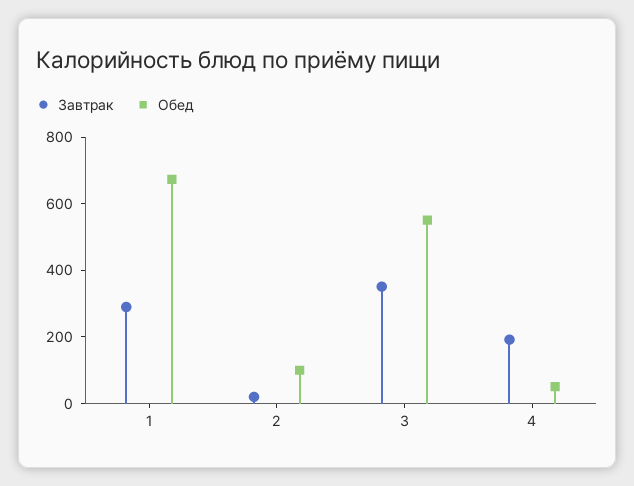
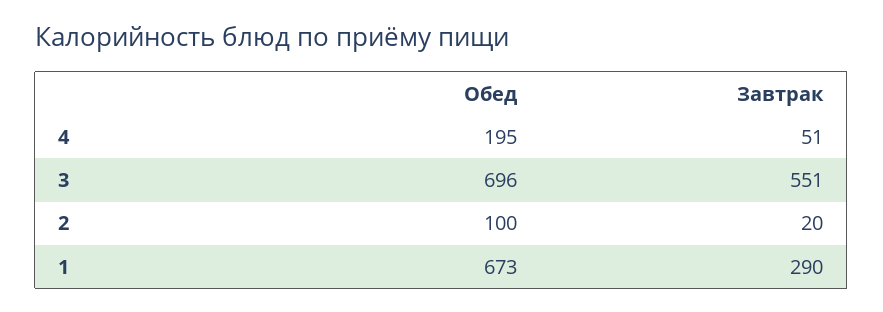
  {
    "Завтрак": {
      "1": 290,
      "2": 20,
-     "3": 350,
+     "3": 551,
-     "4": 200
+     "4": 51
    },
    "Обед": {
      "1": 673,
      "2": 100,
-     "3": 550,
+     "3": 696,
-     "4": 50
+     "4": 195
    }
  }

